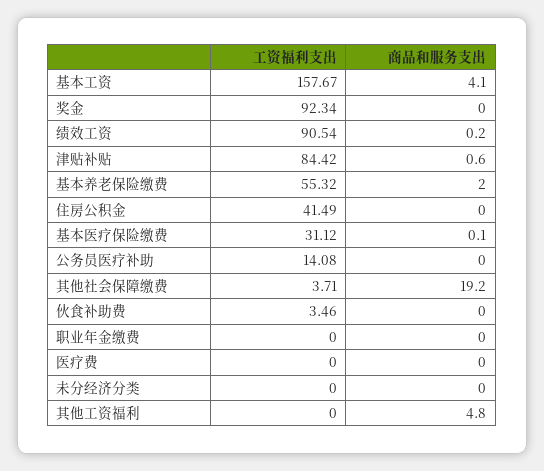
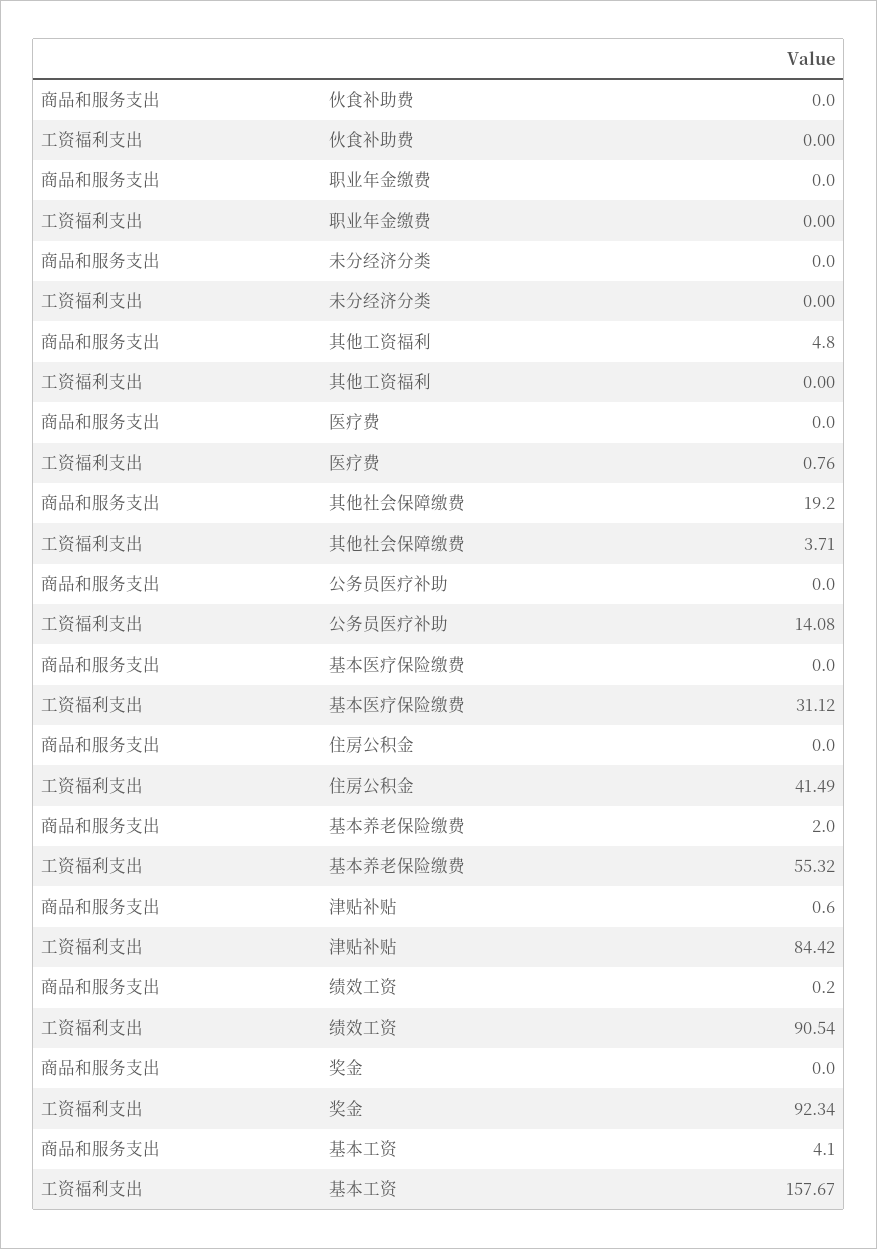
  {
    "工资福利支出": {
      "基本工资": 157.67,
      "奖金": 92.34,
      "绩效工资": 90.54,
      "津贴补贴": 84.42,
      "基本养老保险缴费": 55.32,
      "住房公积金": 41.49,
      "基本医疗保险缴费": 31.12,
      "公务员医疗补助": 14.08,
      "其他社会保障缴费": 3.71,
-     "伙食补助费": 3.46,
+     "伙食补助费": 0,
      "职业年金缴费": 0,
-     "医疗费": 0,
+     "医疗费": 0.76,
      "未分经济分类": 0,
      "其他工资福利": 0
    },
    "商品和服务支出": {
      "基本工资": 4.1,
      "奖金": 0,
      "绩效工资": 0.2,
      "津贴补贴": 0.6,
      "基本养老保险缴费": 2,
      "住房公积金": 0,
-     "基本医疗保险缴费": 0.1,
+     "基本医疗保险缴费": 0,
      "公务员医疗补助": 0,
      "其他社会保障缴费": 19.2,
      "伙食补助费": 0,
      "职业年金缴费": 0,
      "医疗费": 0,
      "未分经济分类": 0,
      "其他工资福利": 4.8
    }
  }

